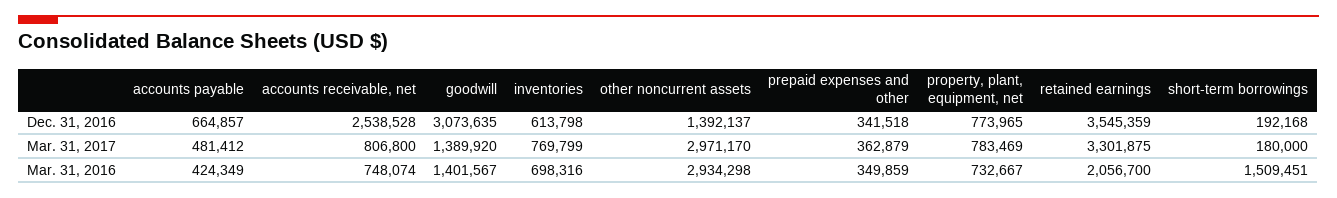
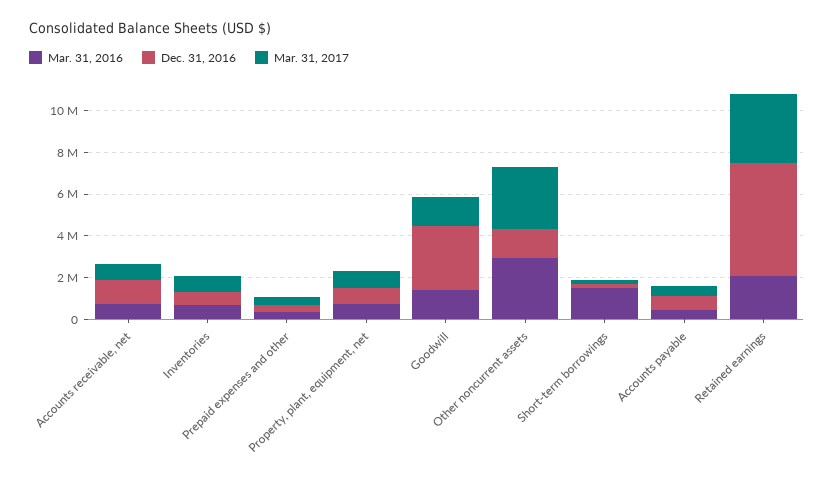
  {
    "Dec. 31, 2016": {
      "accounts payable": 664857,
-     "accounts receivable, net": 2538528,
+     "accounts receivable, net": 1000000,
      "goodwill": 3073635,
      "inventories": 613798,
      "other noncurrent assets": 1392137,
      "prepaid expenses and other": 341518,
      "property, plant, equipment, net": 773965,
-     "retained earnings": 3545359,
+     "retained earnings": 5500000,
      "short-term borrowings": 192168
    },
    "Mar. 31, 2017": {
      "accounts payable": 481412,
      "accounts receivable, net": 806800,
      "goodwill": 1389920,
      "inventories": 769799,
      "other noncurrent assets": 2971170,
      "prepaid expenses and other": 362879,
      "property, plant, equipment, net": 783469,
      "retained earnings": 3301875,
      "short-term borrowings": 180000
    },
    "Mar. 31, 2016": {
      "accounts payable": 424349,
      "accounts receivable, net": 748074,
      "goodwill": 1401567,
      "inventories": 698316,
      "other noncurrent assets": 2934298,
      "prepaid expenses and other": 349859,
      "property, plant, equipment, net": 732667,
      "retained earnings": 2056700,
      "short-term borrowings": 1509451
    }
  }

